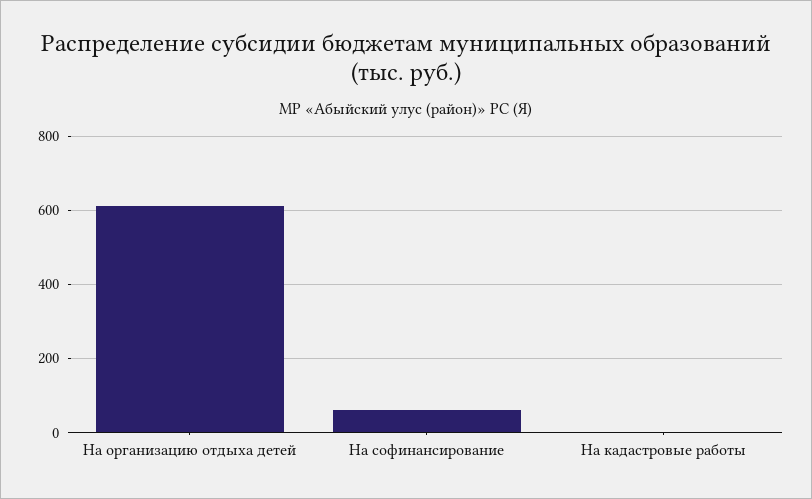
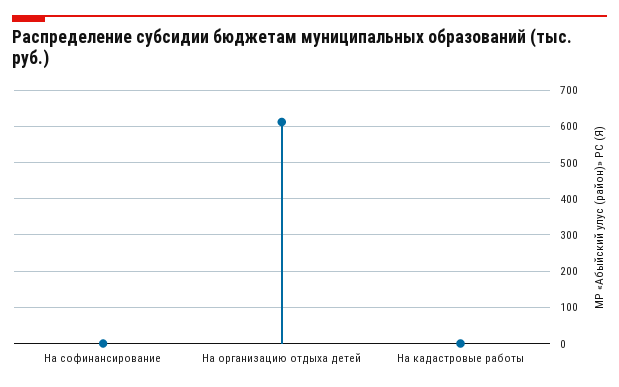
  {
    "На организацию отдыха детей": 620,
-   "На софинансирование": 60,
+   "На софинансирование": 0,
    "На кадастровые работы": 0
  }

